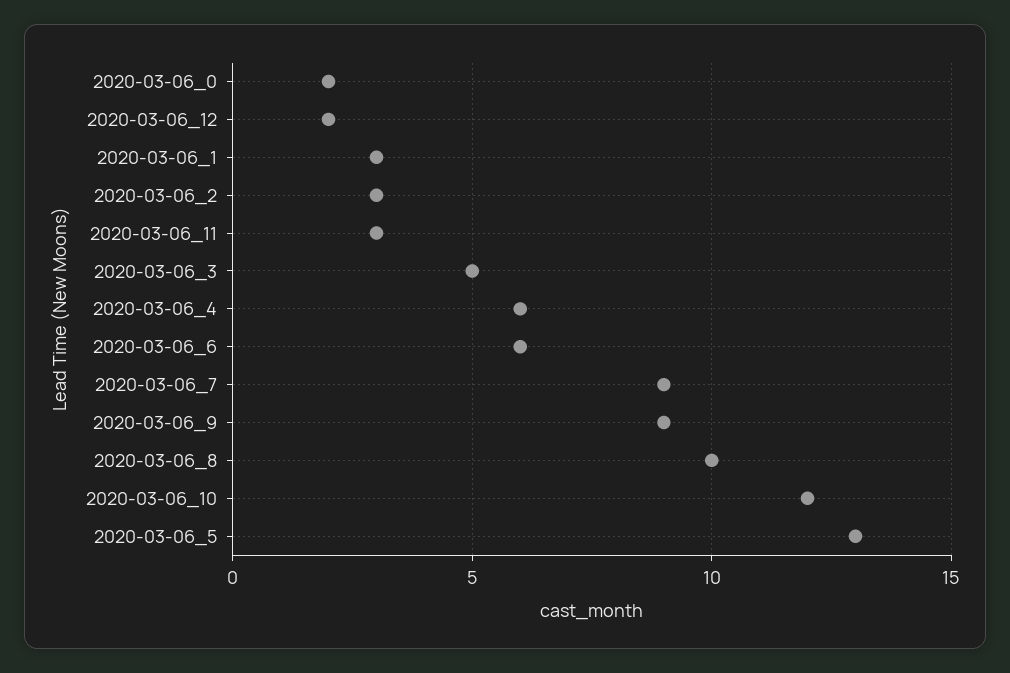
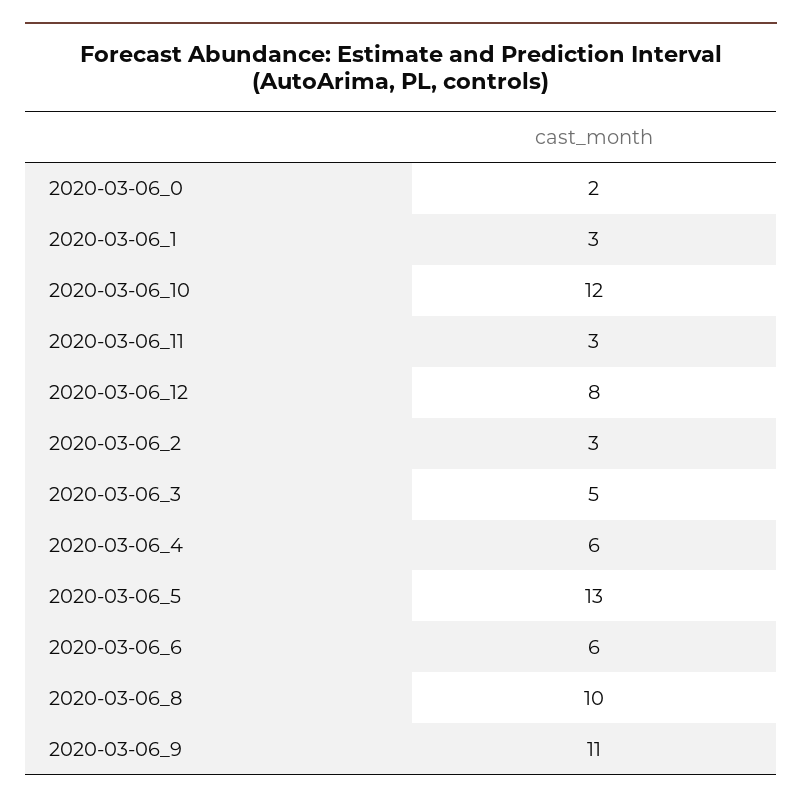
  {
    "2020-03-06_0": 2,
-   "2020-03-06_12": 2,
+   "2020-03-06_12": 8,
    "2020-03-06_1": 3,
    "2020-03-06_2": 3,
    "2020-03-06_11": 3,
    "2020-03-06_3": 5,
    "2020-03-06_4": 6,
    "2020-03-06_6": 6,
-   "2020-03-06_7": 9,
-   "2020-03-06_9": 9,
+   "2020-03-06_9": 11,
    "2020-03-06_8": 10,
    "2020-03-06_10": 12,
    "2020-03-06_5": 13
  }

